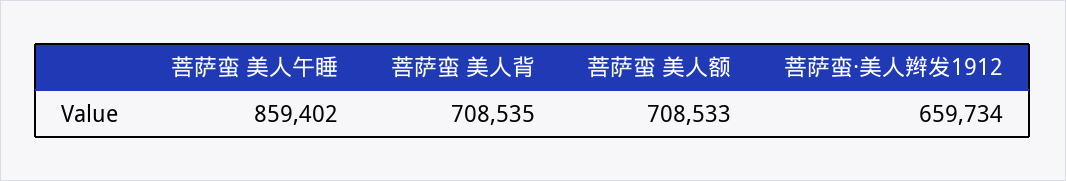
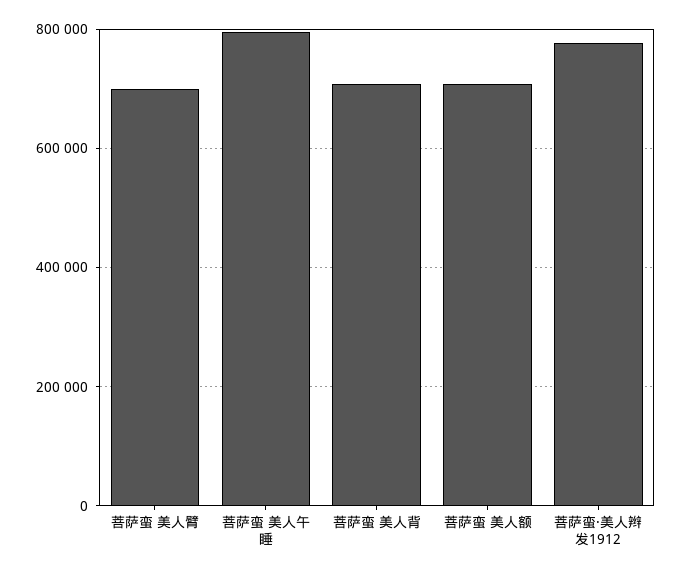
  {
-   "菩萨蛮 美人午睡": 859402,
+   "菩萨蛮 美人午睡": 800000,
    "菩萨蛮 美人背": 708535,
    "菩萨蛮 美人额": 708533,
-   "菩萨蛮·美人辫发1912": 659734
+   "菩萨蛮·美人辫发1912": 780000,
+   "菩萨蛮 美人臂": 700000
  }

